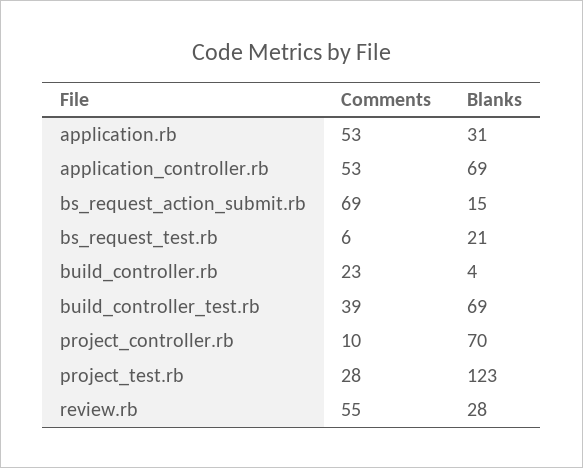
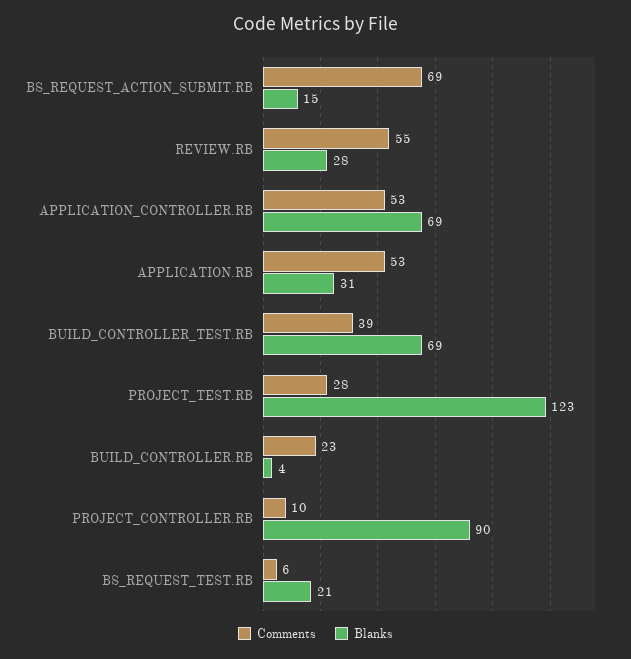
  {
    "Comments": {
      "application.rb": 53,
      "application_controller.rb": 53,
      "bs_request_action_submit.rb": 69,
      "bs_request_test.rb": 6,
      "build_controller.rb": 23,
      "build_controller_test.rb": 39,
      "project_controller.rb": 10,
      "project_test.rb": 28,
      "review.rb": 55
    },
    "Blanks": {
      "application.rb": 31,
      "application_controller.rb": 69,
      "bs_request_action_submit.rb": 15,
      "bs_request_test.rb": 21,
      "build_controller.rb": 4,
      "build_controller_test.rb": 69,
-     "project_controller.rb": 70,
+     "project_controller.rb": 90,
      "project_test.rb": 123,
      "review.rb": 28
    }
  }

